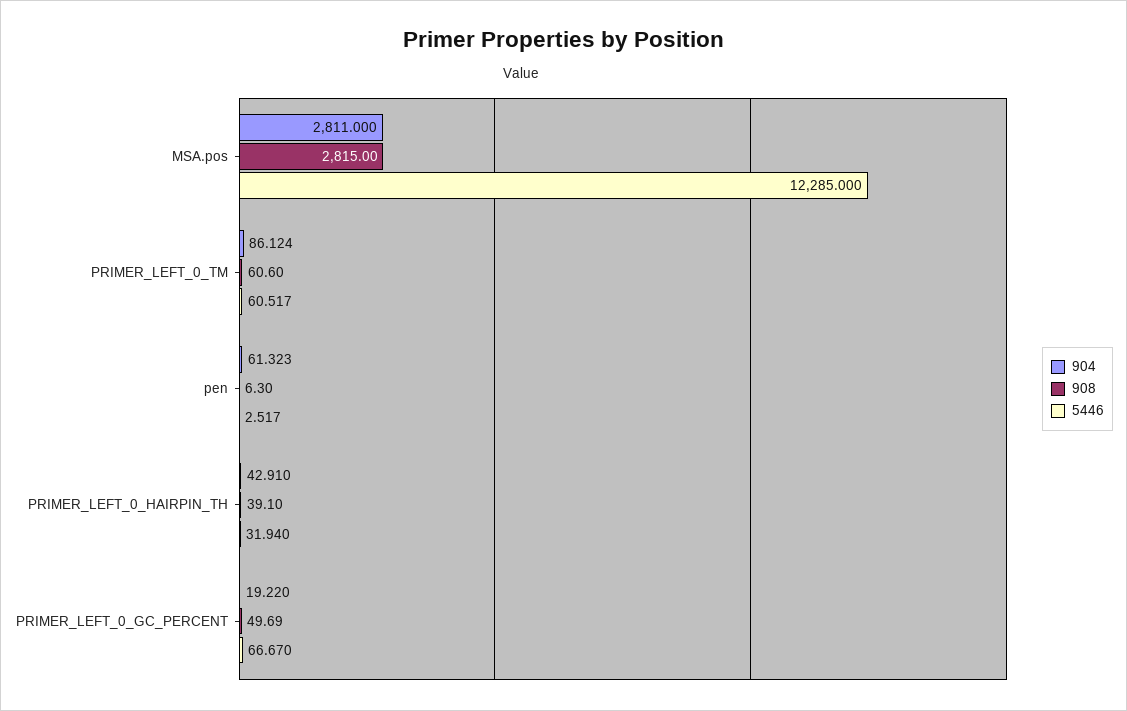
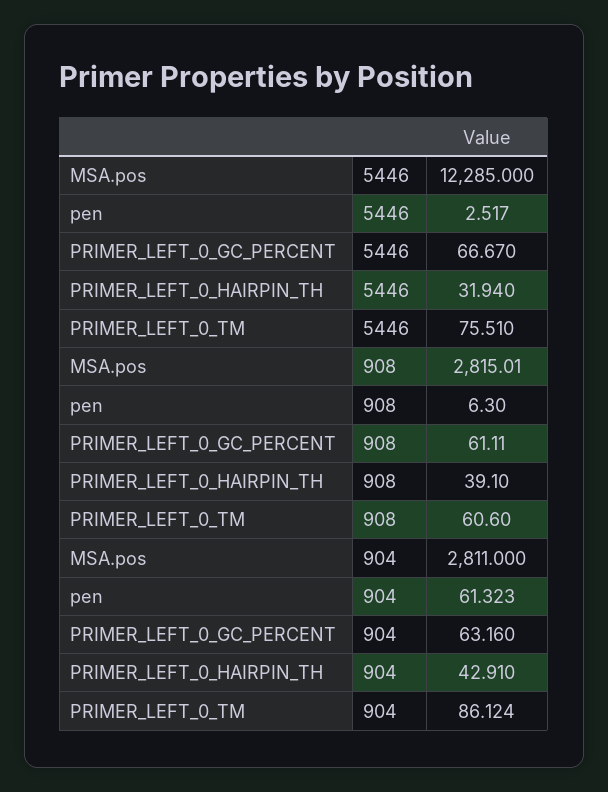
  {
    "904": {
      "MSA.pos": 2811,
      "PRIMER_LEFT_0_TM": 86.124,
      "pen": 61.323,
      "PRIMER_LEFT_0_HAIRPIN_TH": 42.91,
-     "PRIMER_LEFT_0_GC_PERCENT": 19.22
+     "PRIMER_LEFT_0_GC_PERCENT": 63.16
    },
    "908": {
-     "MSA.pos": 2815,
+     "MSA.pos": 2815.01,
      "PRIMER_LEFT_0_TM": 60.6,
      "pen": 6.3,
      "PRIMER_LEFT_0_HAIRPIN_TH": 39.1,
-     "PRIMER_LEFT_0_GC_PERCENT": 49.69
+     "PRIMER_LEFT_0_GC_PERCENT": 61.11
    },
    "5446": {
      "MSA.pos": 12285,
-     "PRIMER_LEFT_0_TM": 60.517,
+     "PRIMER_LEFT_0_TM": 75.51,
      "pen": 2.517,
      "PRIMER_LEFT_0_HAIRPIN_TH": 31.94,
      "PRIMER_LEFT_0_GC_PERCENT": 66.67
    }
  }

